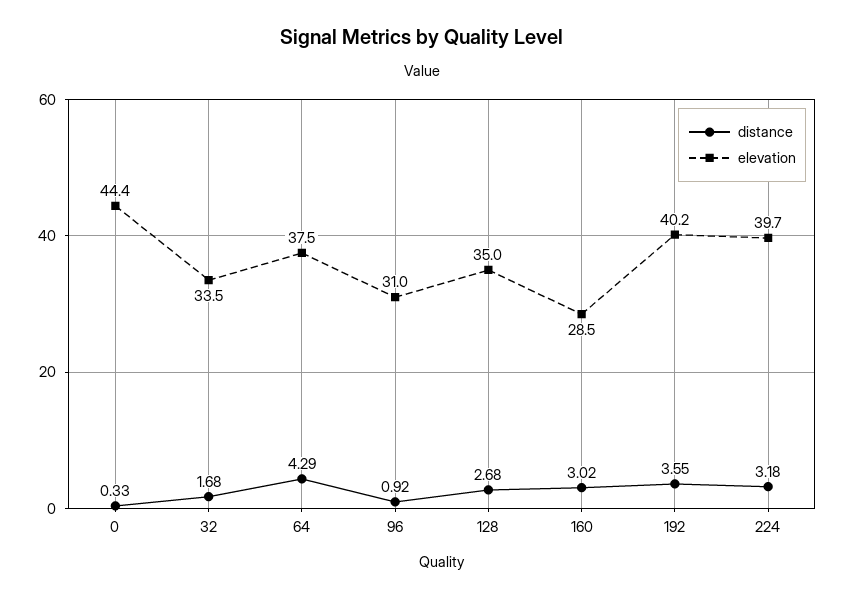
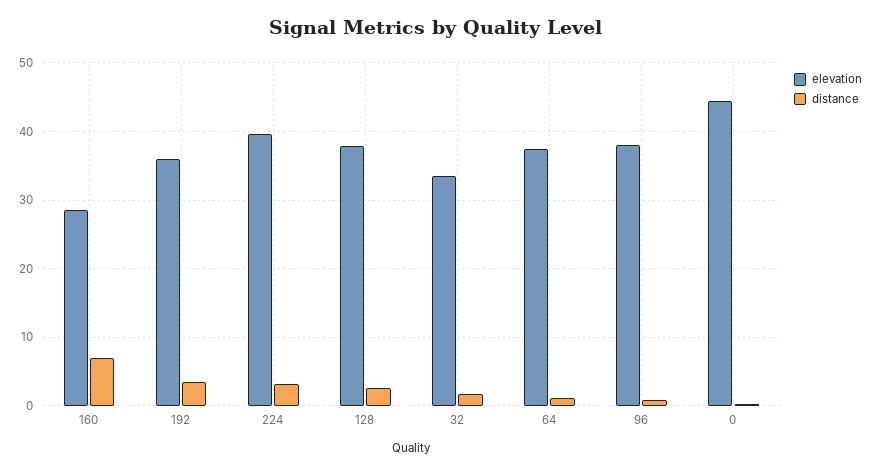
  {
    "distance": {
      "0": 0.33,
      "32": 1.68,
-     "64": 4.29,
+     "64": 1,
      "96": 0.92,
      "128": 2.68,
-     "160": 3.02,
+     "160": 7,
      "192": 3.55,
      "224": 3.18
    },
    "elevation": {
      "0": 44.4,
      "32": 33.5,
      "64": 37.5,
-     "96": 31,
+     "96": 38,
-     "128": 35,
+     "128": 38,
      "160": 28.5,
-     "192": 40.2,
+     "192": 36,
      "224": 39.7
    }
  }

